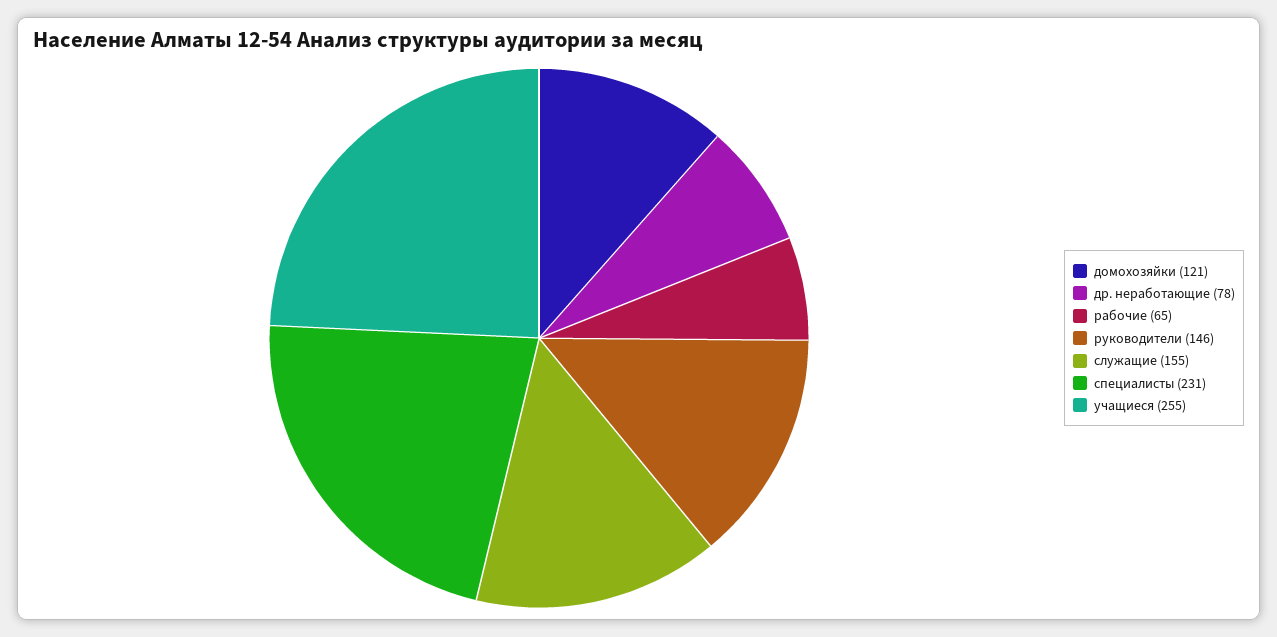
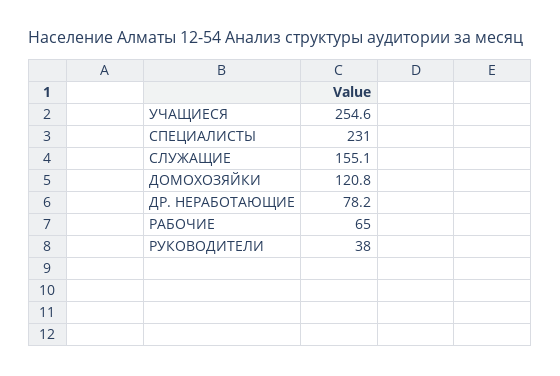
  {
    "домохозяйки": 120.8,
    "др. неработающие": 78.2,
    "рабочие": 65,
-   "руководители": 146,
+   "руководители": 38,
    "служащие": 155.1,
    "специалисты": 231,
    "учащиеся": 254.6
  }

